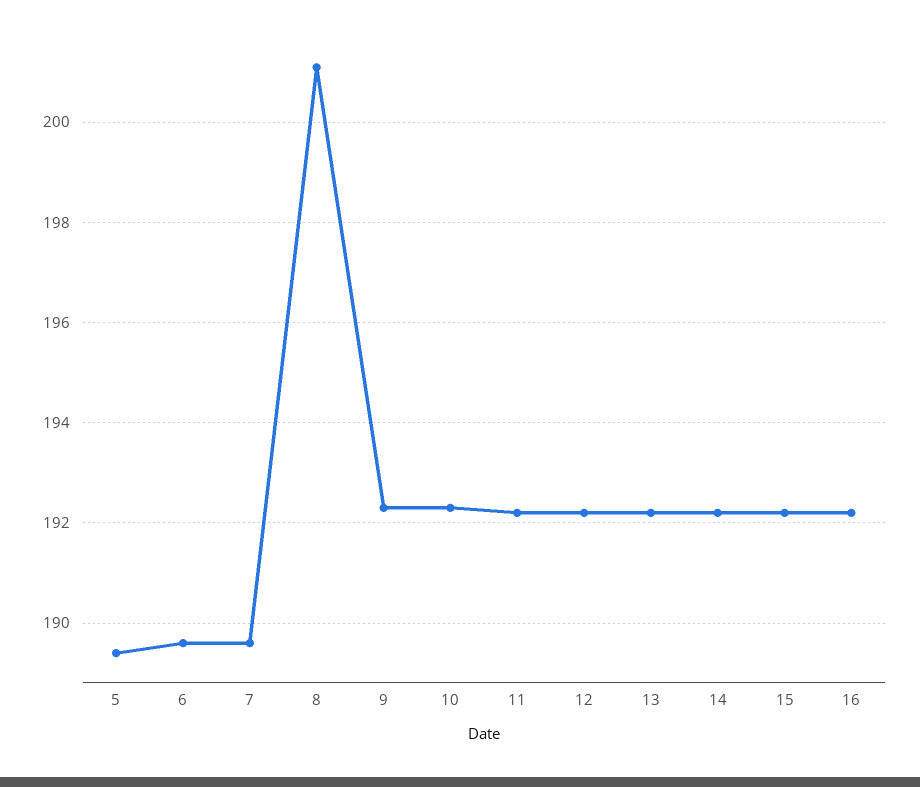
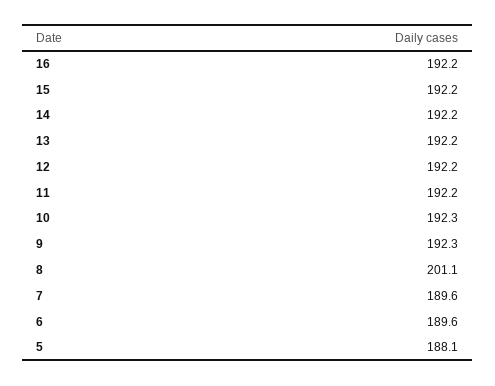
  {
-   "5": 189.5,
+   "5": 188.1,
    "6": 189.6,
    "7": 189.6,
    "8": 201.1,
    "9": 192.3,
    "10": 192.3,
    "11": 192.2,
    "12": 192.2,
    "13": 192.2,
    "14": 192.2,
    "15": 192.2,
    "16": 192.2
  }

